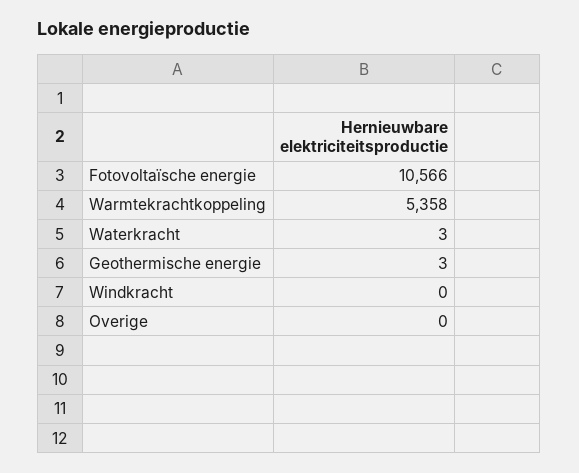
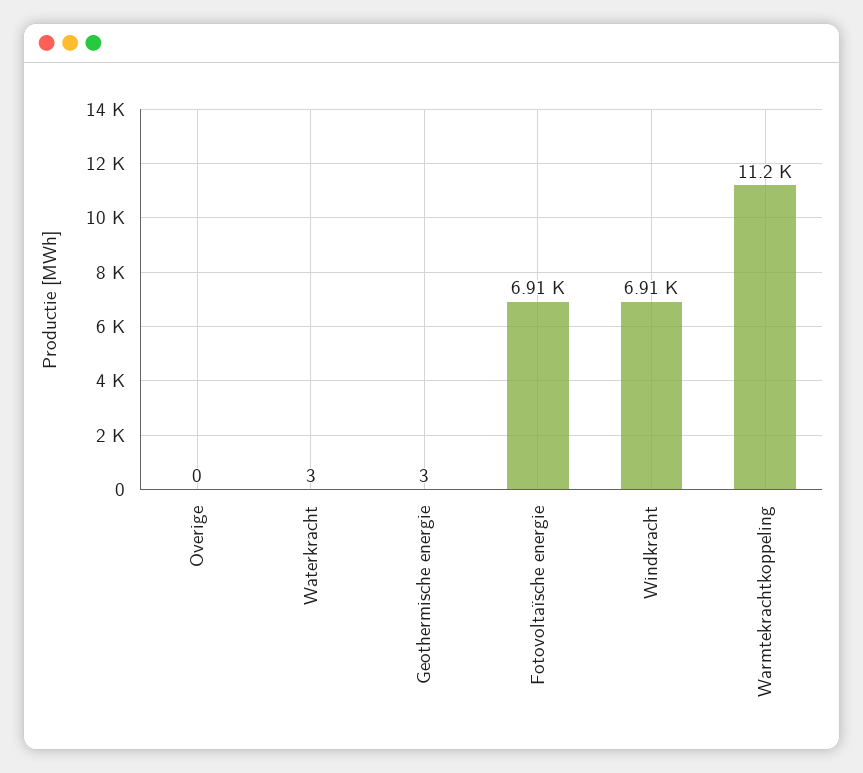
  {
-   "Fotovoltaïsche energie": 10566,
+   "Fotovoltaïsche energie": 6910,
-   "Warmtekrachtkoppeling": 5358,
+   "Warmtekrachtkoppeling": 11200,
    "Waterkracht": 3,
    "Geothermische energie": 3,
-   "Windkracht": 0,
+   "Windkracht": 6910,
    "Overige": 0
  }

